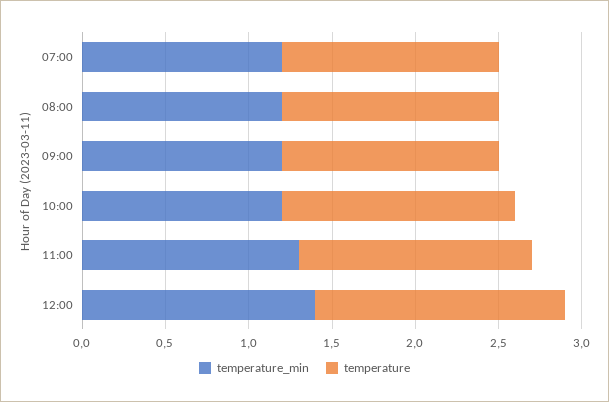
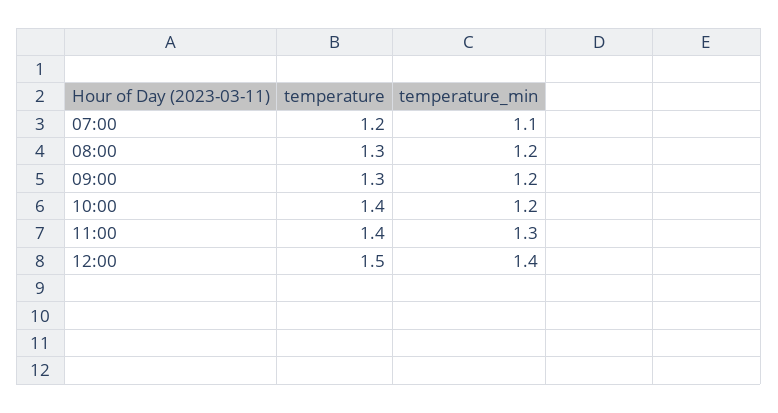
  {
    "temperature_min": {
-     "07:00": 1.2,
+     "07:00": 1.1,
      "08:00": 1.2,
      "09:00": 1.2,
      "10:00": 1.2,
      "11:00": 1.3,
      "12:00": 1.4
    },
    "temperature": {
-     "07:00": 1.3,
+     "07:00": 1.2,
      "08:00": 1.3,
      "09:00": 1.3,
      "10:00": 1.4,
      "11:00": 1.4,
      "12:00": 1.5
    }
  }

